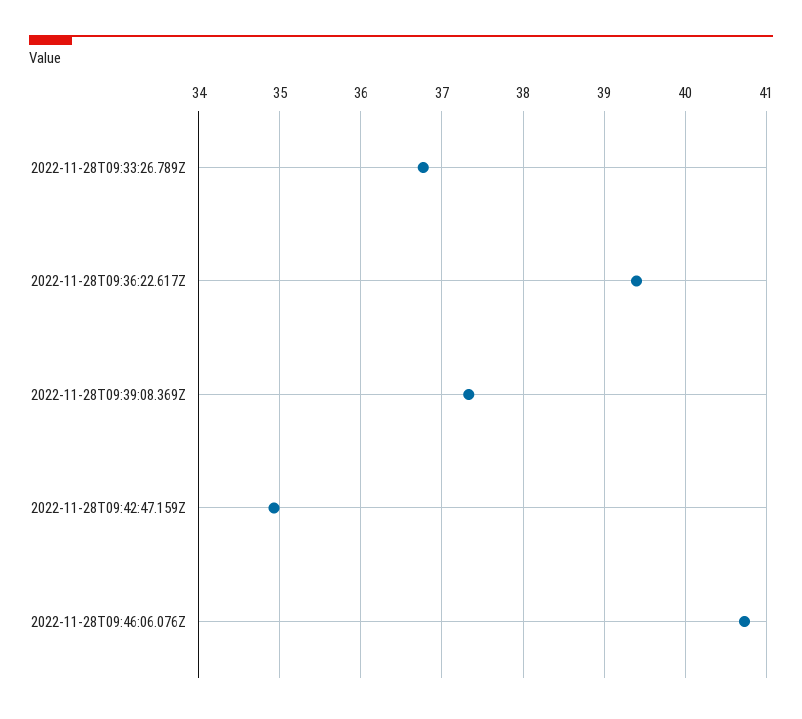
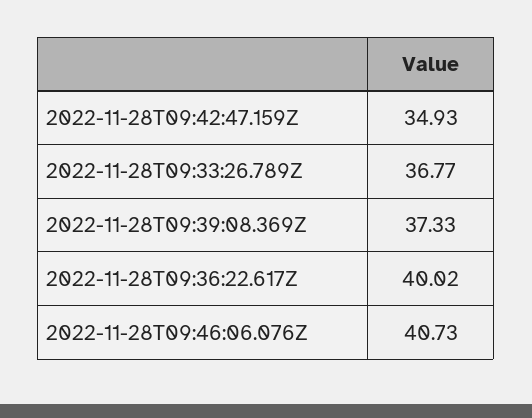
  {
    "2022-11-28T09:33:26.789Z": 36.77,
-   "2022-11-28T09:36:22.617Z": 39.4,
+   "2022-11-28T09:36:22.617Z": 40.02,
    "2022-11-28T09:39:08.369Z": 37.33,
    "2022-11-28T09:42:47.159Z": 34.93,
    "2022-11-28T09:46:06.076Z": 40.73
  }

